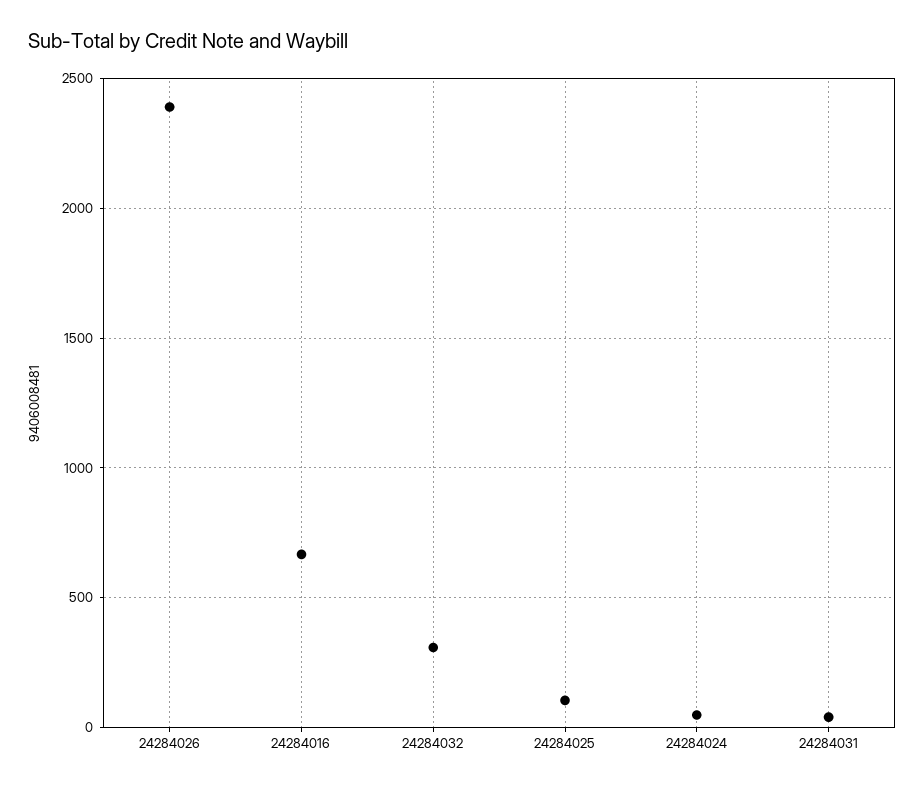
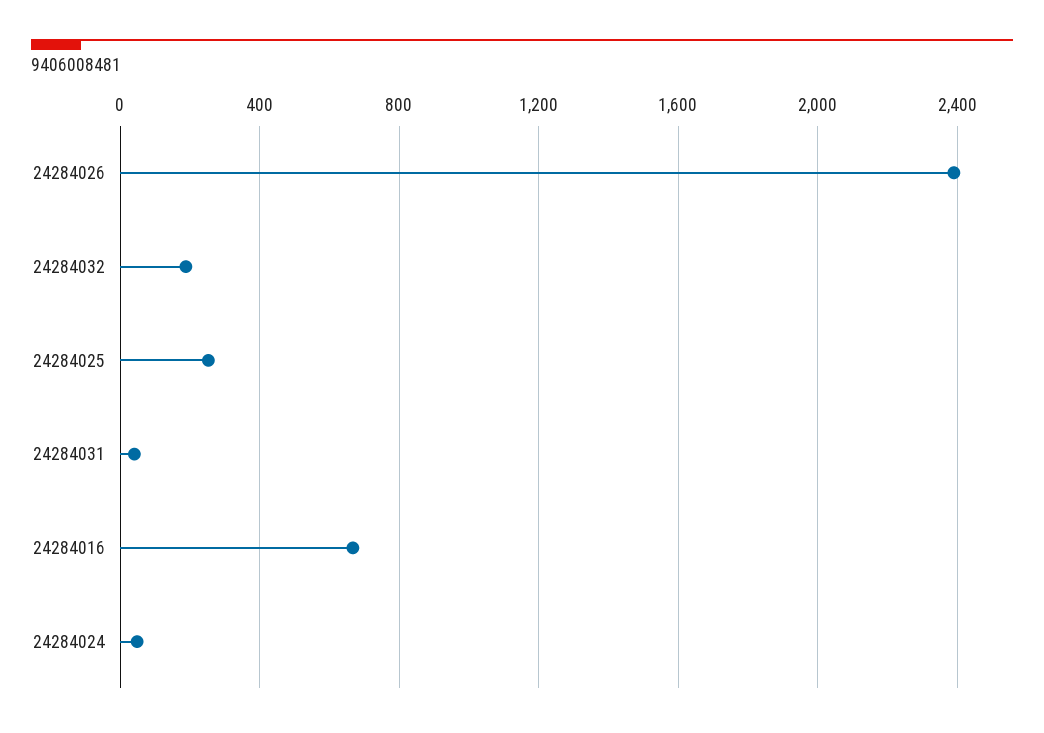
  {
    "24284026": 2400,
    "24284016": 650,
-   "24284032": 300,
+   "24284032": 200,
-   "24284025": 100,
+   "24284025": 250,
    "24284024": 50,
    "24284031": 50
  }

